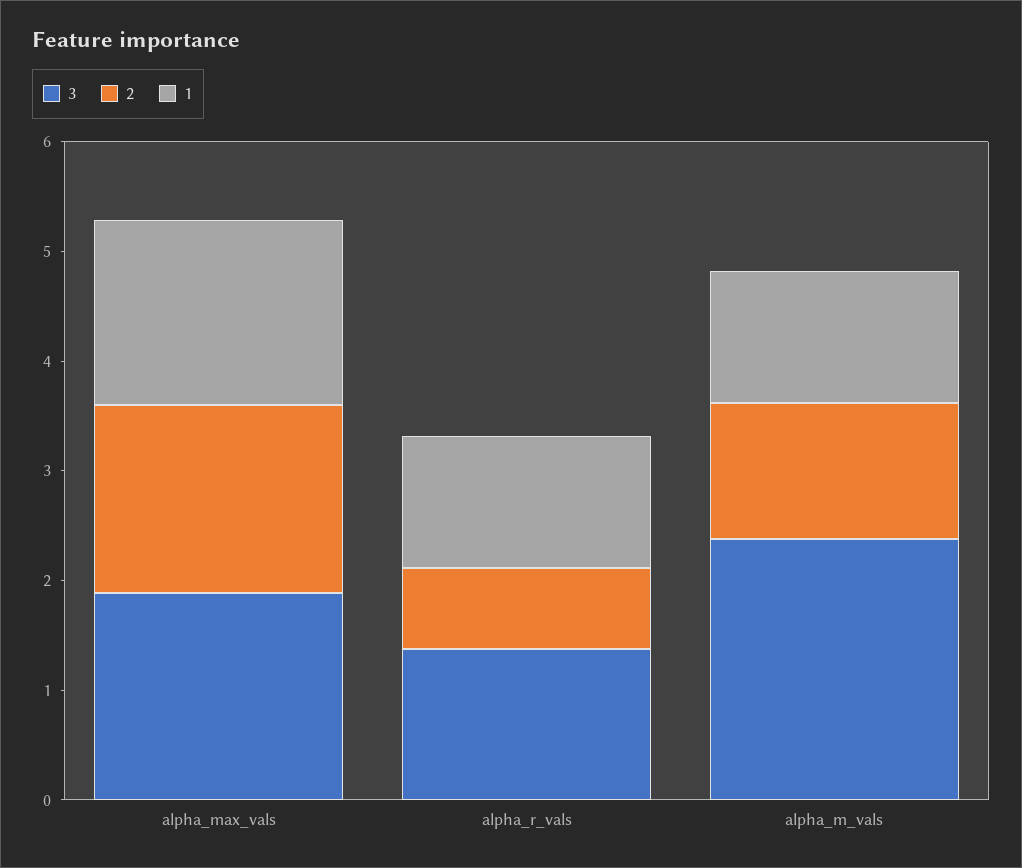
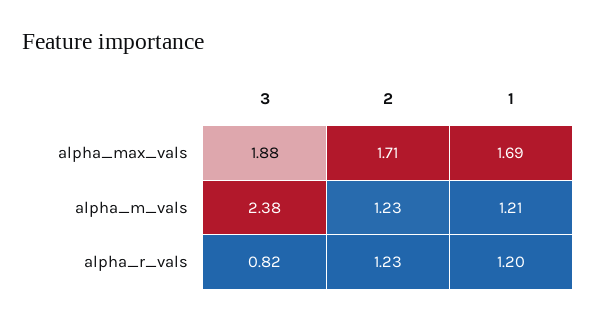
  {
    "3": {
      "alpha_max_vals": 1.88,
-     "alpha_r_vals": 1.4,
+     "alpha_r_vals": 0.82,
      "alpha_m_vals": 2.38
    },
    "2": {
      "alpha_max_vals": 1.71,
-     "alpha_r_vals": 0.8,
+     "alpha_r_vals": 1.23,
      "alpha_m_vals": 1.23
    },
    "1": {
      "alpha_max_vals": 1.69,
      "alpha_r_vals": 1.2,
      "alpha_m_vals": 1.21
    }
  }

